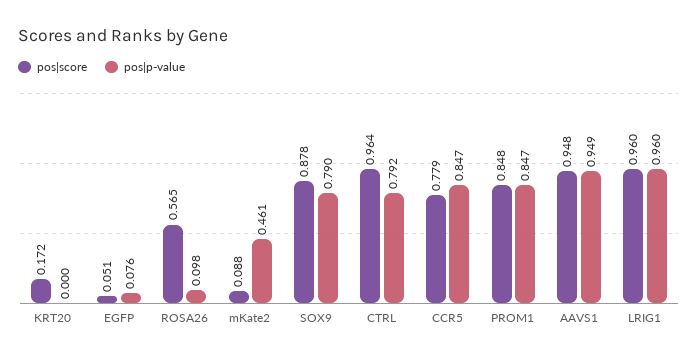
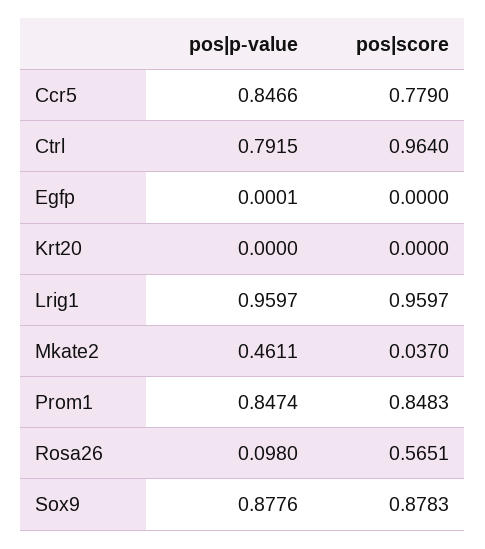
  {
    "pos|score": {
-     "KRT20": 0.172,
+     "KRT20": 0,
-     "EGFP": 0.051,
+     "EGFP": 0,
      "ROSA26": 0.5651,
-     "mKate2": 0.088,
+     "mKate2": 0.037,
      "SOX9": 0.8783,
      "CTRL": 0.964,
      "CCR5": 0.779,
      "PROM1": 0.8483,
-     "AAVS1": 0.948,
      "LRIG1": 0.9597
    },
    "pos|p-value": {
      "KRT20": 0,
-     "EGFP": 0.076,
+     "EGFP": 0.0001,
      "ROSA26": 0.098,
      "mKate2": 0.4611,
-     "SOX9": 0.79,
+     "SOX9": 0.8776,
      "CTRL": 0.7915,
      "CCR5": 0.8466,
      "PROM1": 0.8474,
-     "AAVS1": 0.949,
      "LRIG1": 0.9597
    }
  }

